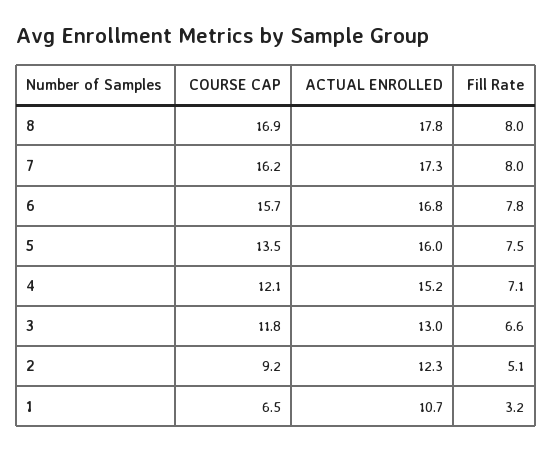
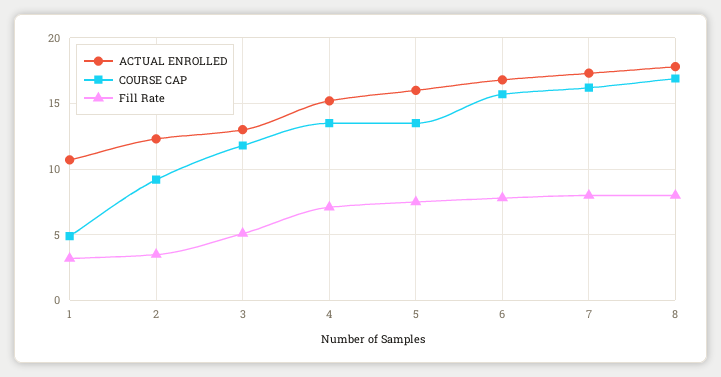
  {
    "COURSE CAP": {
      "8": 16.9,
      "7": 16.2,
      "6": 15.7,
      "5": 13.5,
-     "4": 12.1,
+     "4": 13.5,
      "3": 11.8,
      "2": 9.2,
-     "1": 6.5
+     "1": 5
    },
    "ACTUAL ENROLLED": {
      "8": 17.8,
      "7": 17.3,
      "6": 16.8,
      "5": 16,
      "4": 15.2,
      "3": 13,
      "2": 12.3,
      "1": 10.7
    },
    "Fill Rate": {
      "8": 8,
      "7": 8,
      "6": 7.8,
      "5": 7.5,
      "4": 7.1,
-     "3": 6.6,
+     "3": 5,
-     "2": 5.1,
+     "2": 3.5,
      "1": 3.2
    }
  }

